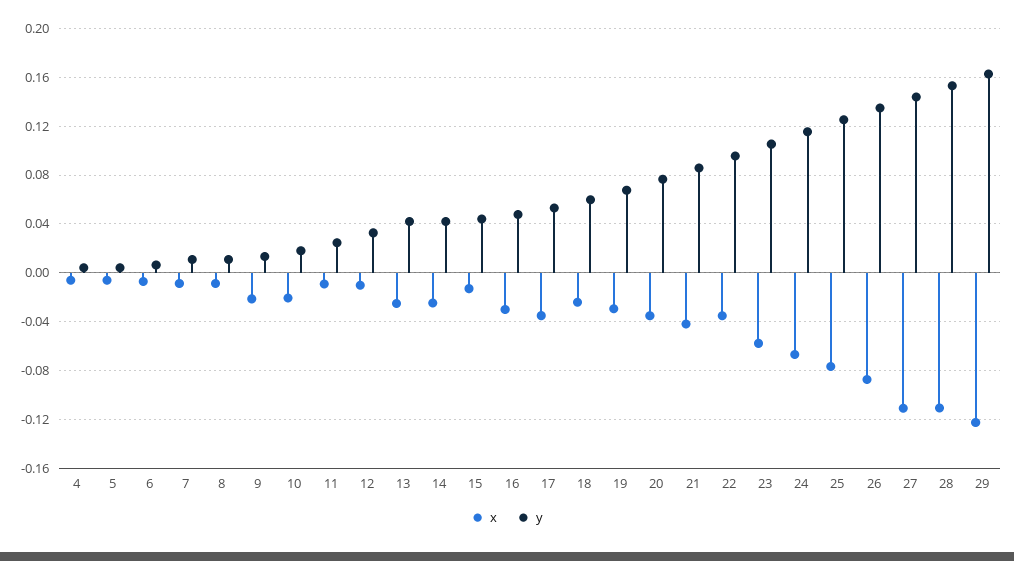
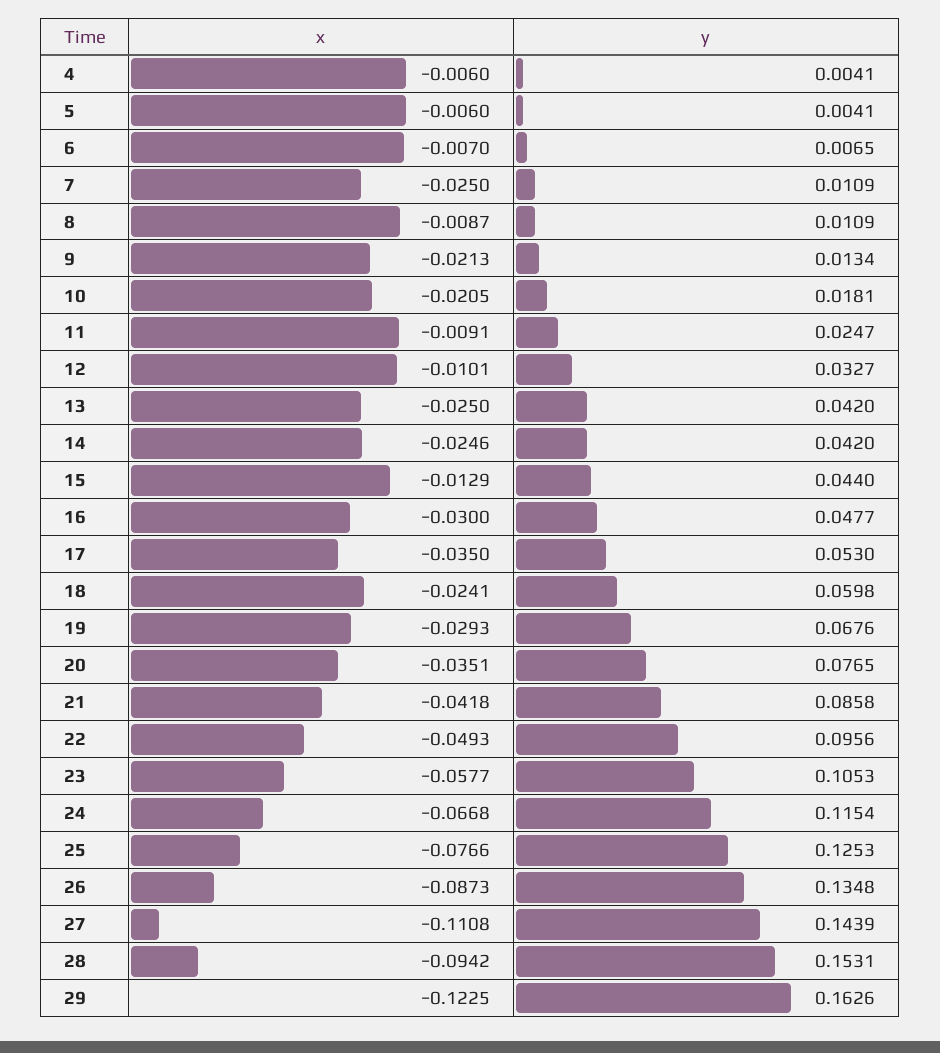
  {
    "x": {
      "4": -0.006,
      "5": -0.006,
      "6": -0.007,
-     "7": -0.01,
+     "7": -0.025,
      "8": -0.0087,
      "9": -0.0213,
      "10": -0.0205,
      "11": -0.0091,
      "12": -0.0101,
      "13": -0.025,
      "14": -0.0246,
      "15": -0.0129,
      "16": -0.03,
      "17": -0.035,
      "18": -0.0241,
      "19": -0.0293,
      "20": -0.0351,
      "21": -0.0418,
-     "22": -0.035,
+     "22": -0.0493,
      "23": -0.0577,
      "24": -0.0668,
      "25": -0.0766,
      "26": -0.0873,
      "27": -0.1108,
-     "28": -0.11,
+     "28": -0.0942,
      "29": -0.1225
    },
    "y": {
      "4": 0.0041,
      "5": 0.0041,
      "6": 0.0065,
      "7": 0.0109,
      "8": 0.0109,
      "9": 0.0134,
      "10": 0.0181,
      "11": 0.0247,
      "12": 0.0327,
      "13": 0.042,
      "14": 0.042,
      "15": 0.044,
      "16": 0.0477,
      "17": 0.053,
      "18": 0.0598,
      "19": 0.0676,
      "20": 0.0765,
      "21": 0.0858,
      "22": 0.0956,
      "23": 0.1053,
      "24": 0.1154,
      "25": 0.1253,
      "26": 0.1348,
      "27": 0.1439,
      "28": 0.1531,
      "29": 0.1626
    }
  }

